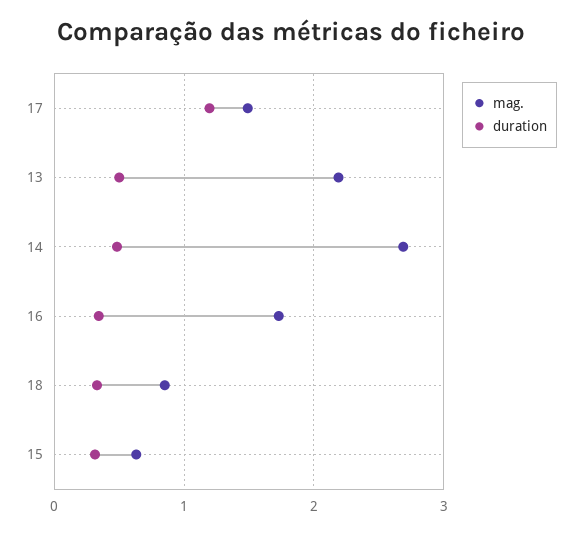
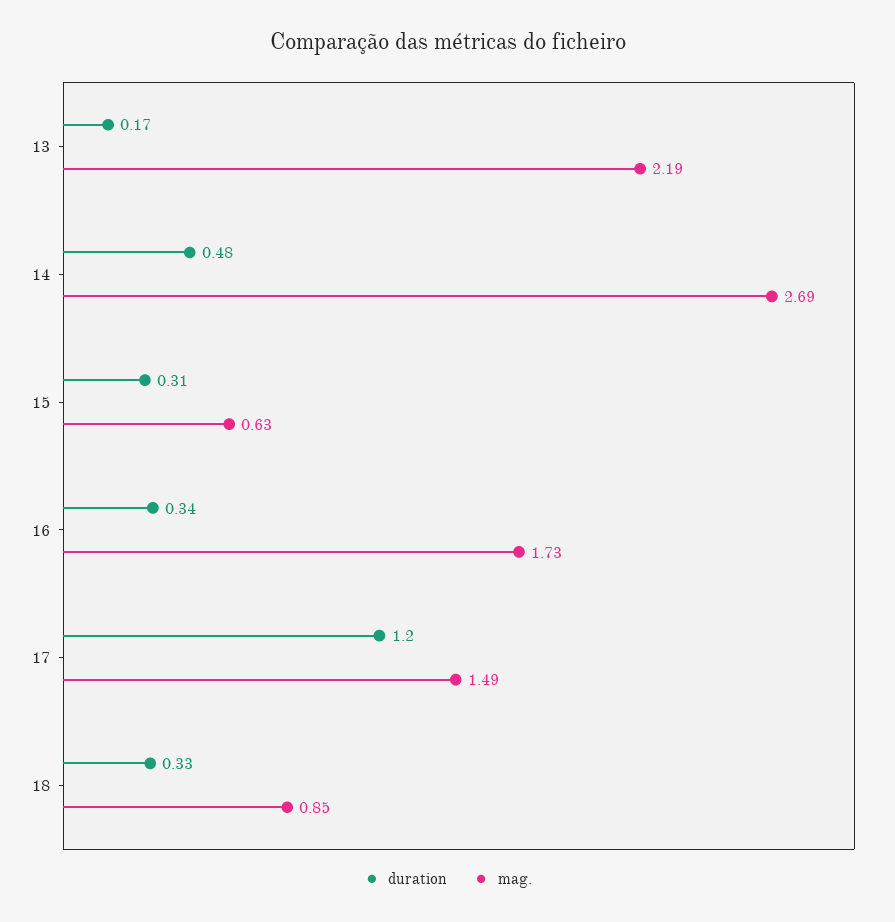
  {
    "mag.": {
      "17": 1.49,
      "13": 2.19,
      "14": 2.69,
      "16": 1.73,
      "18": 0.85,
      "15": 0.63
    },
    "duration": {
      "17": 1.2,
-     "13": 0.5,
+     "13": 0.17,
      "14": 0.48,
      "16": 0.34,
      "18": 0.33,
      "15": 0.31
    }
  }

